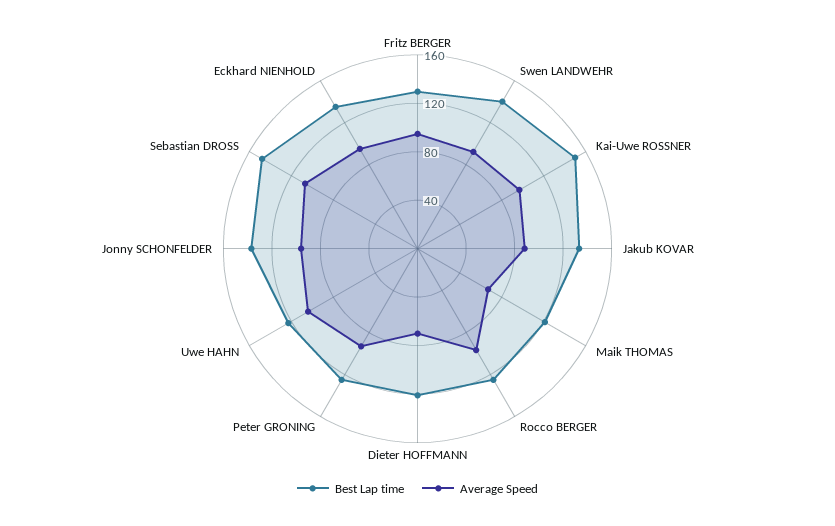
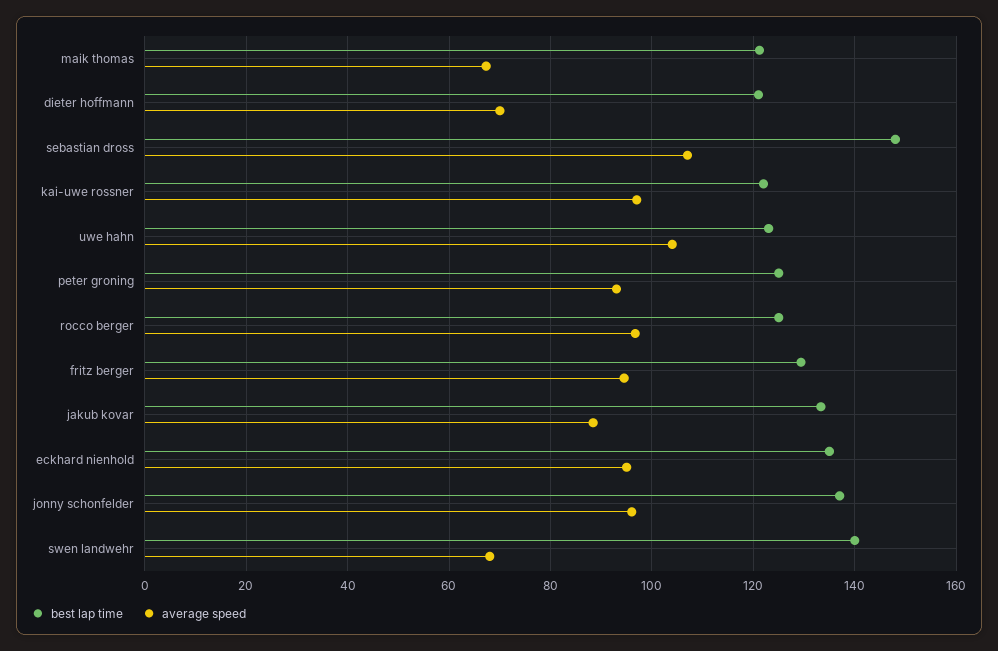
  {
    "Best Lap time": {
      "Fritz BERGER": 130,
      "Swen LANDWEHR": 140,
-     "Kai-Uwe ROSSNER": 150,
+     "Kai-Uwe ROSSNER": 122,
      "Jakub KOVAR": 134,
      "Maik THOMAS": 122,
      "Rocco BERGER": 126,
      "Dieter HOFFMANN": 122,
      "Peter GRONING": 126,
      "Uwe HAHN": 124,
      "Jonny SCHONFELDER": 138,
      "Sebastian DROSS": 148,
      "Eckhard NIENHOLD": 136
    },
    "Average Speed": {
      "Fritz BERGER": 94,
-     "Swen LANDWEHR": 90,
+     "Swen LANDWEHR": 68,
      "Kai-Uwe ROSSNER": 98,
      "Jakub KOVAR": 88,
      "Maik THOMAS": 68,
      "Rocco BERGER": 96,
      "Dieter HOFFMANN": 70,
      "Peter GRONING": 94,
      "Uwe HAHN": 104,
      "Jonny SCHONFELDER": 96,
      "Sebastian DROSS": 108,
      "Eckhard NIENHOLD": 96
    }
  }

